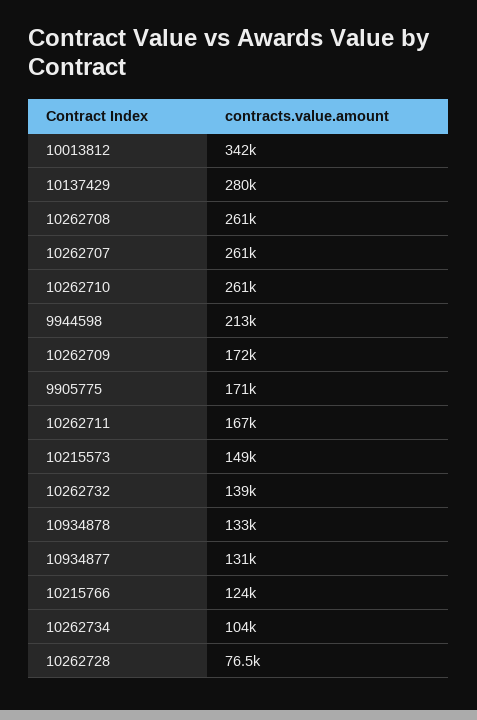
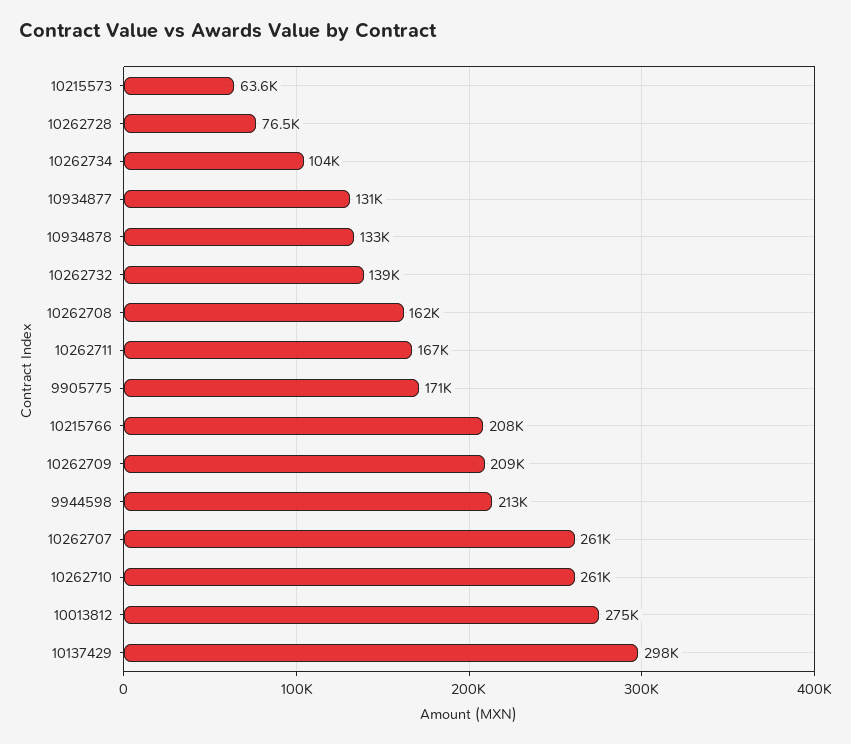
  {
-   "10013812": 342000,
+   "10013812": 275000,
-   "10137429": 280000,
+   "10137429": 298000,
-   "10262708": 261000,
+   "10262708": 162000,
    "10262707": 261000,
    "10262710": 261000,
    "9944598": 213000,
-   "10262709": 172000,
+   "10262709": 209000,
    "9905775": 171000,
    "10262711": 167000,
-   "10215573": 149000,
+   "10215573": 63600,
    "10262732": 139000,
    "10934878": 133000,
    "10934877": 131000,
-   "10215766": 124000,
+   "10215766": 208000,
    "10262734": 104000,
    "10262728": 76500
  }

